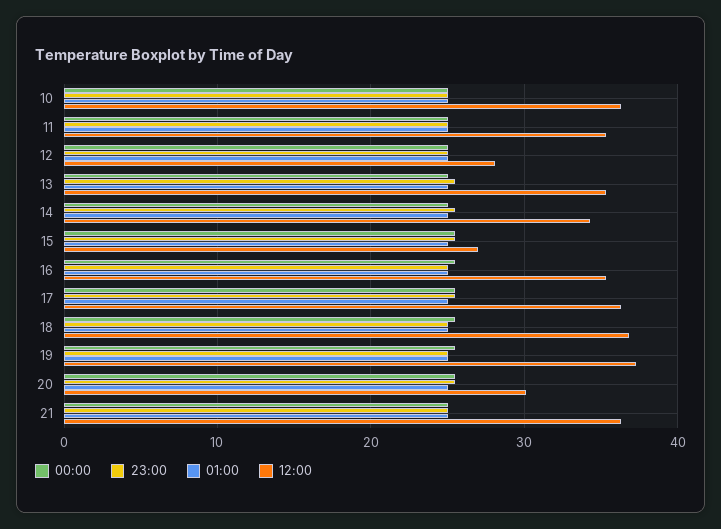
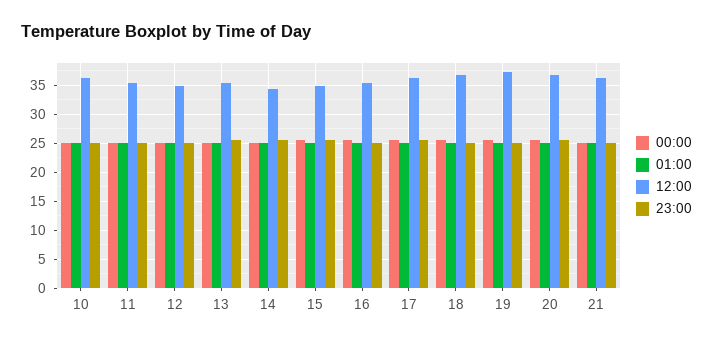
  {
    "00:00": {
      "10": 25,
      "11": 25,
      "12": 25,
      "13": 25,
      "14": 25,
      "15": 26,
      "16": 26,
      "17": 26,
      "18": 26,
      "19": 26,
      "20": 26,
      "21": 25
    },
    "23:00": {
      "10": 25,
      "11": 25,
      "12": 25,
      "13": 26,
      "14": 26,
      "15": 26,
      "16": 25,
      "17": 26,
      "18": 25,
      "19": 25,
      "20": 26,
      "21": 25
    },
    "01:00": {
      "10": 25,
      "11": 25,
      "12": 25,
      "13": 25,
      "14": 25,
      "15": 25,
      "16": 25,
      "17": 25,
      "18": 25,
      "19": 25,
      "20": 25,
      "21": 25
    },
    "12:00": {
      "10": 36,
      "11": 35,
-     "12": 28,
+     "12": 35,
      "13": 35,
      "14": 34,
-     "15": 27,
+     "15": 35,
      "16": 35,
      "17": 36,
      "18": 37,
      "19": 37,
-     "20": 30,
+     "20": 37.5,
      "21": 36
    }
  }

